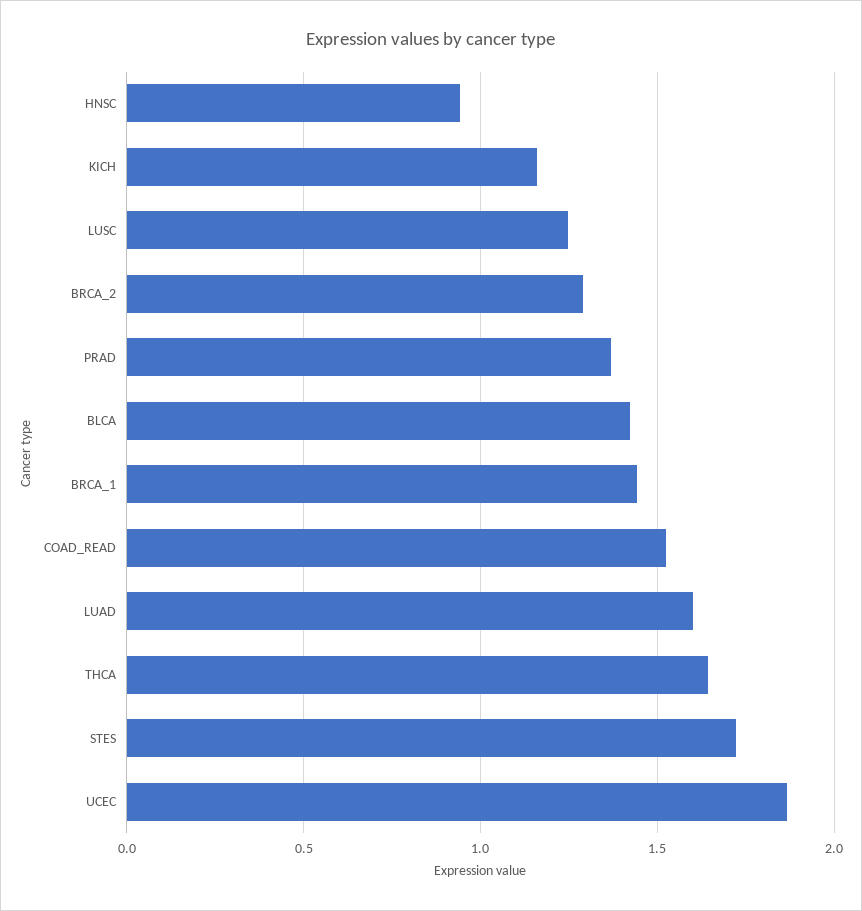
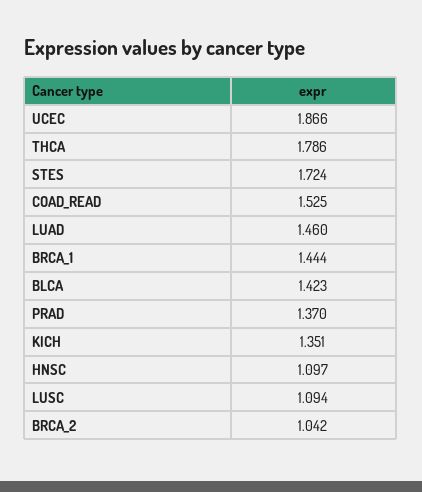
  {
-   "HNSC": 0.95,
+   "HNSC": 1.097,
-   "KICH": 1.15,
+   "KICH": 1.351,
-   "LUSC": 1.25,
+   "LUSC": 1.094,
-   "BRCA_2": 1.3,
+   "BRCA_2": 1.042,
    "PRAD": 1.37,
    "BLCA": 1.423,
    "BRCA_1": 1.444,
    "COAD_READ": 1.525,
-   "LUAD": 1.6,
+   "LUAD": 1.46,
-   "THCA": 1.65,
+   "THCA": 1.786,
    "STES": 1.724,
    "UCEC": 1.866
  }

